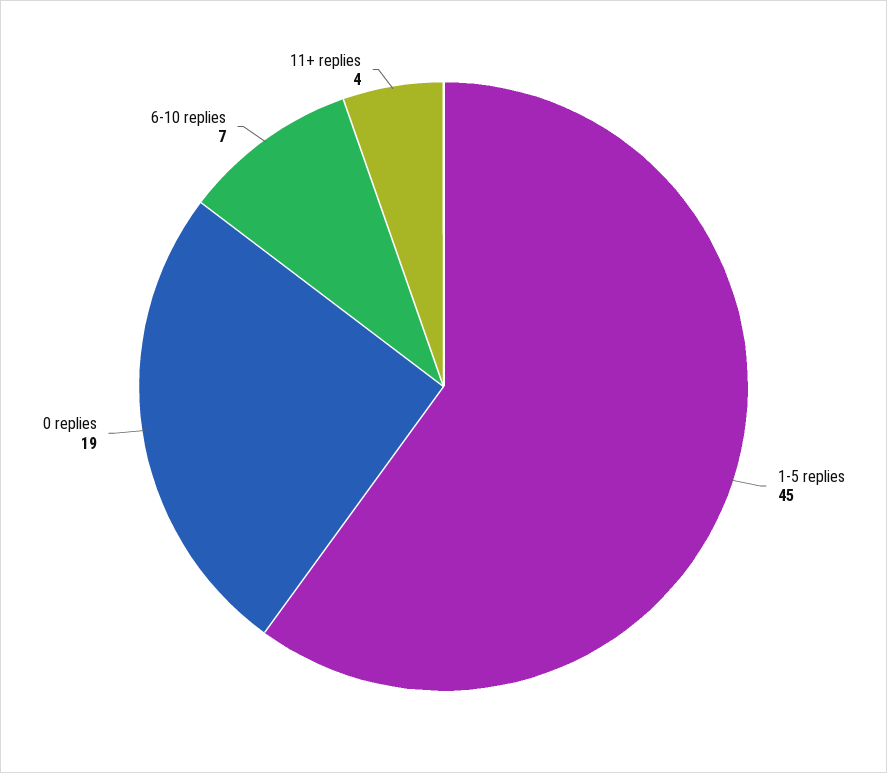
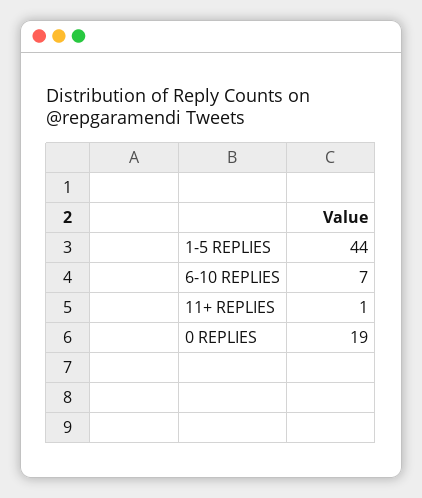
  {
-   "1-5 replies": 45,
+   "1-5 replies": 44,
    "0 replies": 19,
    "6-10 replies": 7,
-   "11+ replies": 4
+   "11+ replies": 1
  }

